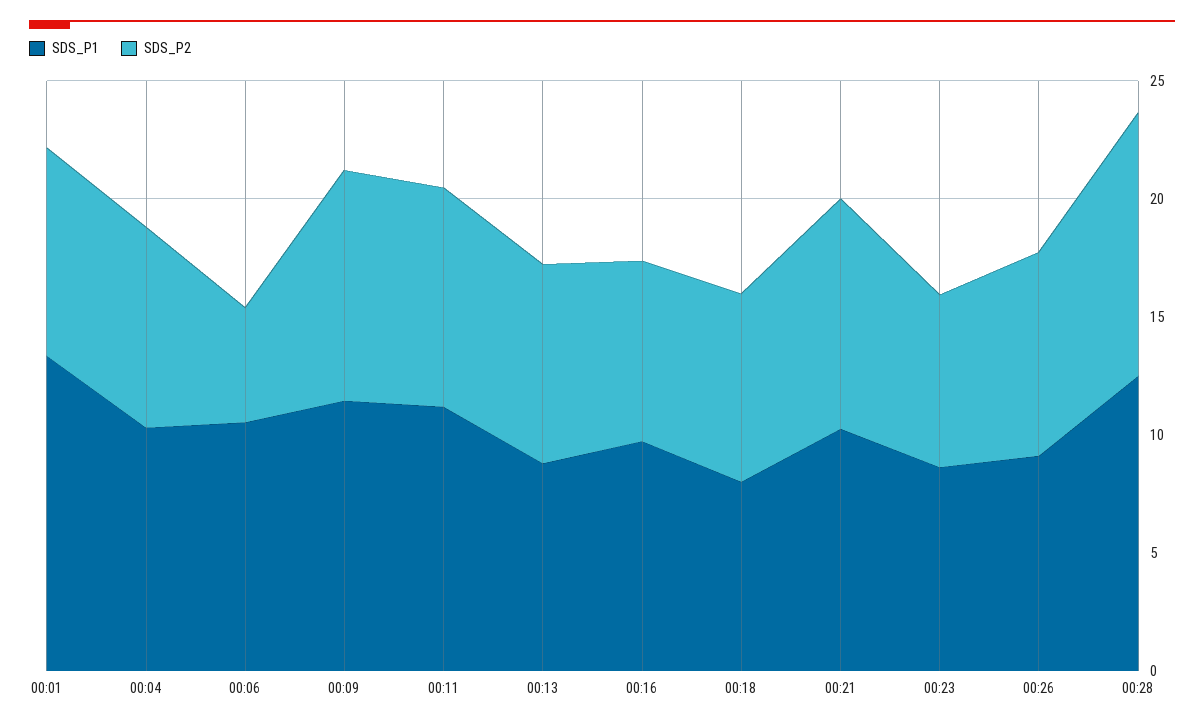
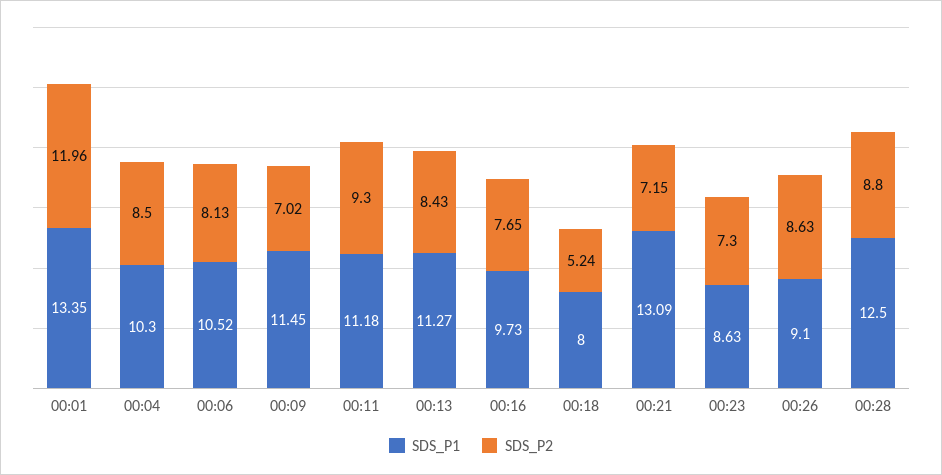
  {
    "SDS_P1": {
      "00:01": 13.35,
      "00:04": 10.3,
      "00:06": 10.52,
      "00:09": 11.45,
      "00:11": 11.18,
-     "00:13": 9,
+     "00:13": 11.27,
      "00:16": 9.73,
      "00:18": 8,
-     "00:21": 10,
+     "00:21": 13.09,
      "00:23": 8.63,
      "00:26": 9.1,
      "00:28": 12.5
    },
    "SDS_P2": {
-     "00:01": 9,
+     "00:01": 11.96,
      "00:04": 8.5,
-     "00:06": 5,
+     "00:06": 8.13,
-     "00:09": 10,
+     "00:09": 7.02,
      "00:11": 9.3,
      "00:13": 8.43,
      "00:16": 7.65,
-     "00:18": 8,
+     "00:18": 5.24,
-     "00:21": 10,
+     "00:21": 7.15,
      "00:23": 7.3,
      "00:26": 8.63,
-     "00:28": 11
+     "00:28": 8.8
    }
  }

